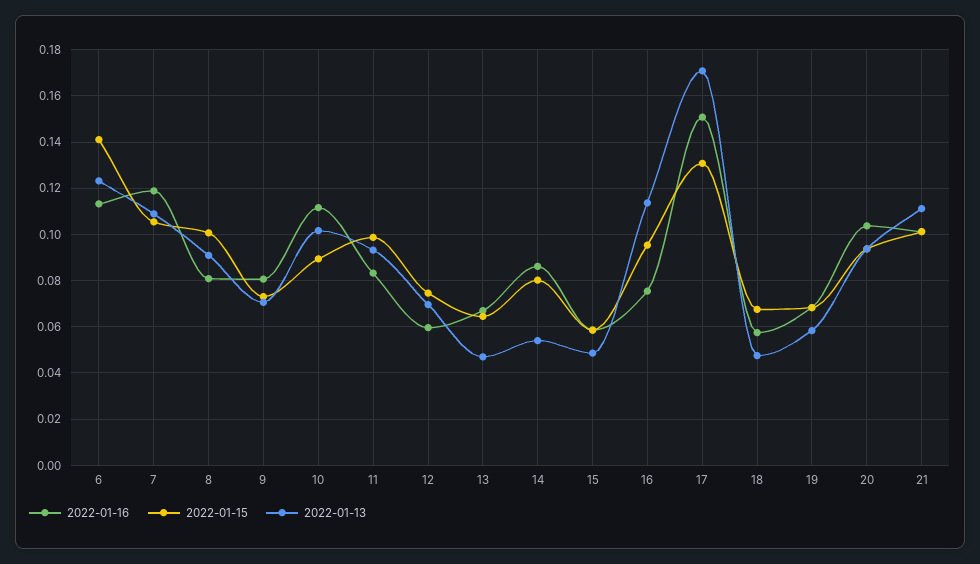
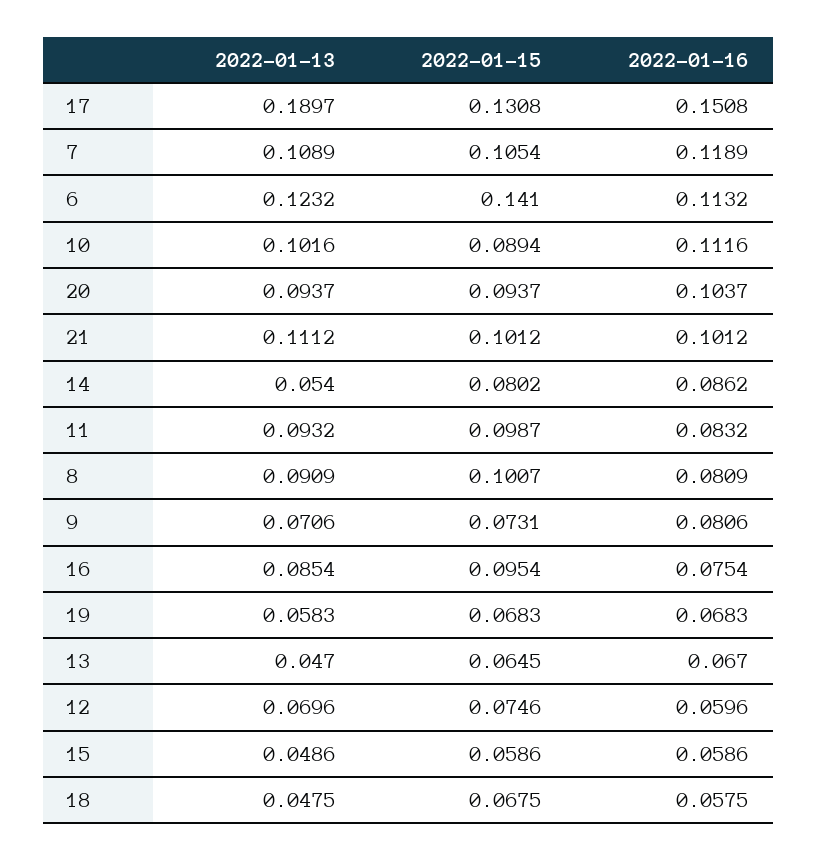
  {
    "2022-01-16": {
      "6": 0.1132,
      "7": 0.1189,
      "8": 0.0809,
      "9": 0.0806,
      "10": 0.1116,
      "11": 0.0832,
      "12": 0.0596,
      "13": 0.067,
      "14": 0.0862,
      "15": 0.0586,
      "16": 0.0754,
      "17": 0.1508,
      "18": 0.0575,
      "19": 0.0683,
      "20": 0.1037,
      "21": 0.1012
    },
    "2022-01-15": {
      "6": 0.141,
      "7": 0.1054,
      "8": 0.1007,
      "9": 0.0731,
      "10": 0.0894,
      "11": 0.0987,
      "12": 0.0746,
      "13": 0.0645,
      "14": 0.0802,
      "15": 0.0586,
      "16": 0.0954,
      "17": 0.1308,
      "18": 0.0675,
      "19": 0.0683,
      "20": 0.0937,
      "21": 0.1012
    },
    "2022-01-13": {
      "6": 0.1232,
      "7": 0.1089,
      "8": 0.0909,
      "9": 0.0706,
      "10": 0.1016,
      "11": 0.0932,
      "12": 0.0696,
      "13": 0.047,
      "14": 0.054,
      "15": 0.0486,
-     "16": 0.115,
+     "16": 0.0854,
-     "17": 0.17,
+     "17": 0.1897,
      "18": 0.0475,
      "19": 0.0583,
      "20": 0.0937,
      "21": 0.1112
    }
  }

